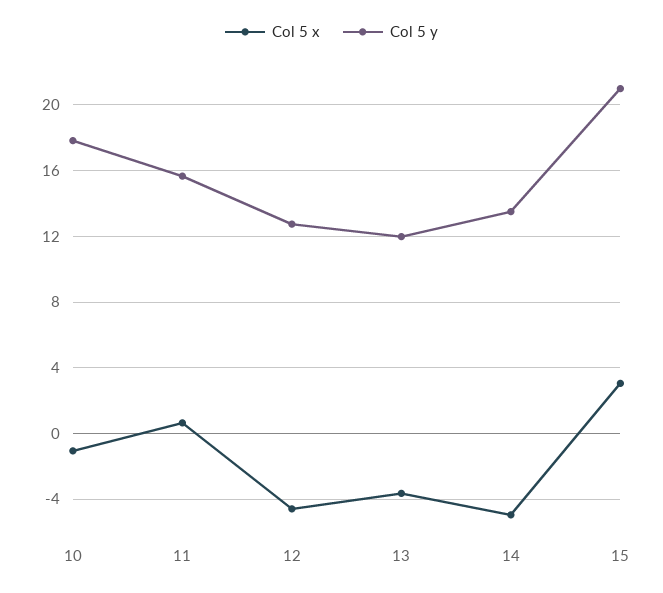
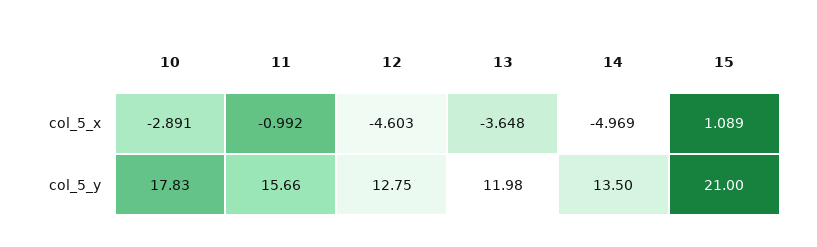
  {
    "Col 5 x": {
-     "10": -1,
+     "10": -2.891,
-     "11": 0.5,
+     "11": -0.992,
      "12": -4.603,
      "13": -3.648,
      "14": -4.969,
-     "15": 3
+     "15": 1.089
    },
    "Col 5 y": {
      "10": 17.83,
      "11": 15.66,
      "12": 12.75,
      "13": 11.98,
      "14": 13.5,
      "15": 21
    }
  }

